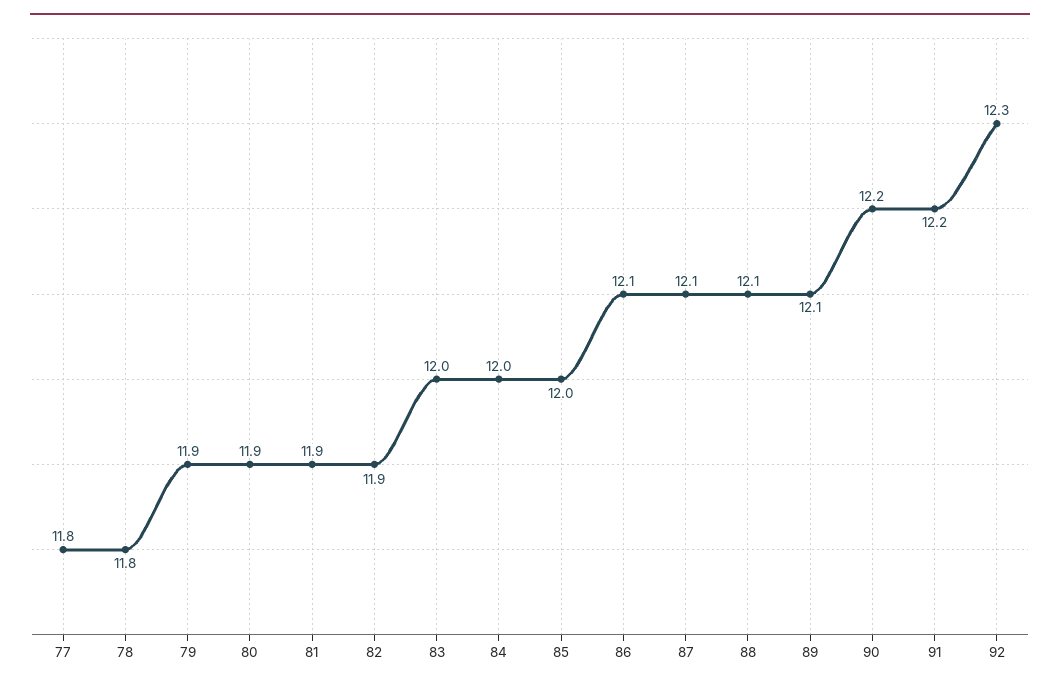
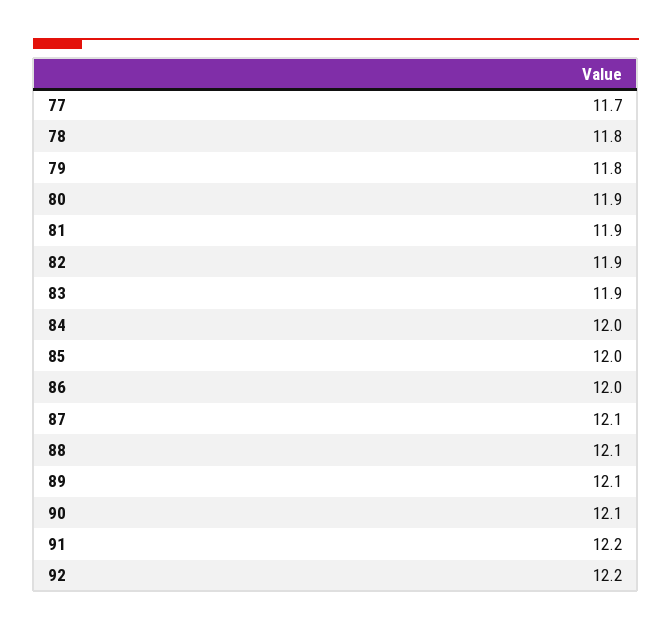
  {
-   "77": 11.8,
+   "77": 11.7,
    "78": 11.8,
-   "79": 11.9,
+   "79": 11.8,
    "80": 11.9,
    "81": 11.9,
    "82": 11.9,
-   "83": 12,
+   "83": 11.9,
    "84": 12,
    "85": 12,
-   "86": 12.1,
+   "86": 12,
    "87": 12.1,
    "88": 12.1,
    "89": 12.1,
-   "90": 12.2,
+   "90": 12.1,
    "91": 12.2,
-   "92": 12.3
+   "92": 12.2
  }

